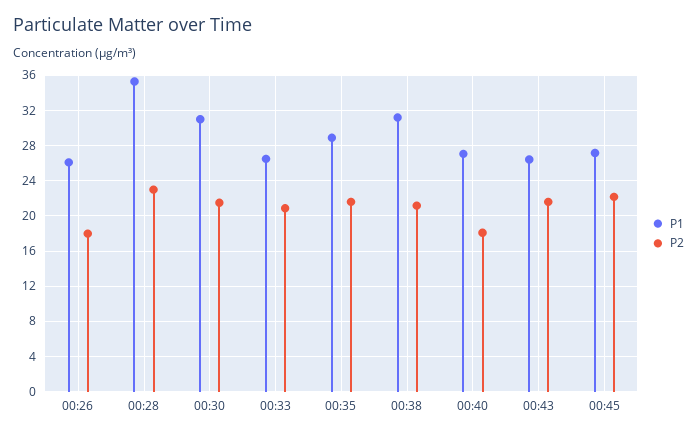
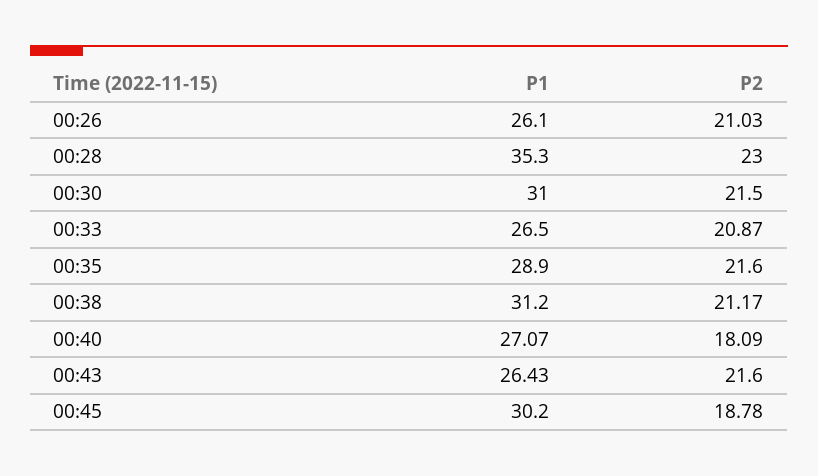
  {
    "P1": {
      "00:26": 26.1,
      "00:28": 35.3,
      "00:30": 31,
      "00:33": 26.5,
      "00:35": 28.9,
      "00:38": 31.2,
      "00:40": 27.07,
      "00:43": 26.43,
-     "00:45": 27
+     "00:45": 30.2
    },
    "P2": {
-     "00:26": 18,
+     "00:26": 21.03,
      "00:28": 23,
      "00:30": 21.5,
      "00:33": 20.87,
      "00:35": 21.6,
      "00:38": 21.17,
      "00:40": 18.09,
      "00:43": 21.6,
-     "00:45": 22
+     "00:45": 18.78
    }
  }

